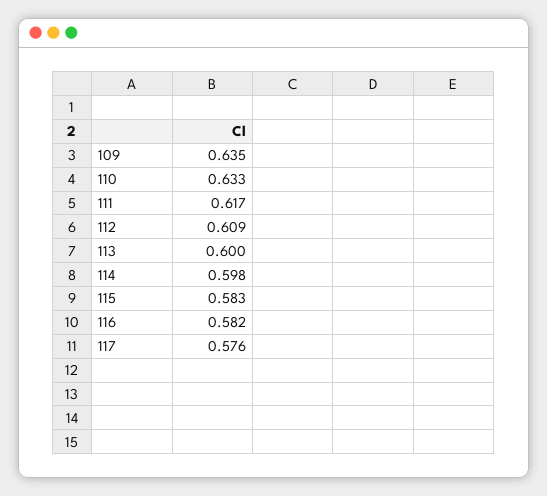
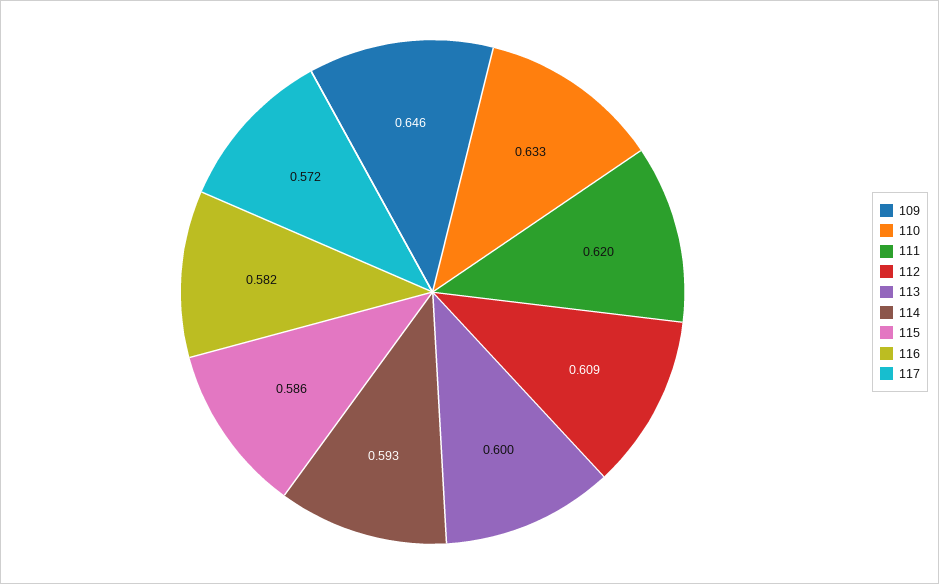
  {
-   "109": 0.635,
+   "109": 0.646,
    "110": 0.633,
-   "111": 0.617,
+   "111": 0.62,
    "112": 0.609,
    "113": 0.6,
-   "114": 0.598,
+   "114": 0.593,
-   "115": 0.583,
+   "115": 0.586,
    "116": 0.582,
-   "117": 0.576
+   "117": 0.572
  }

